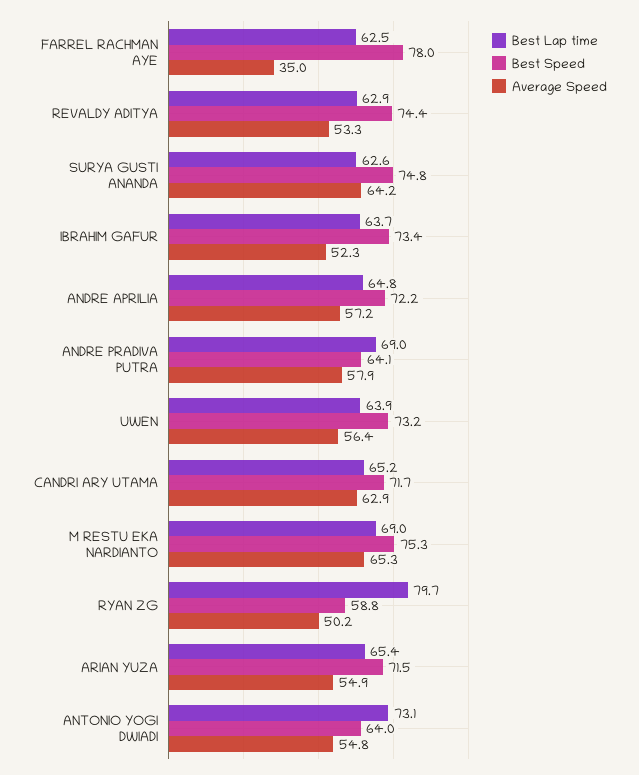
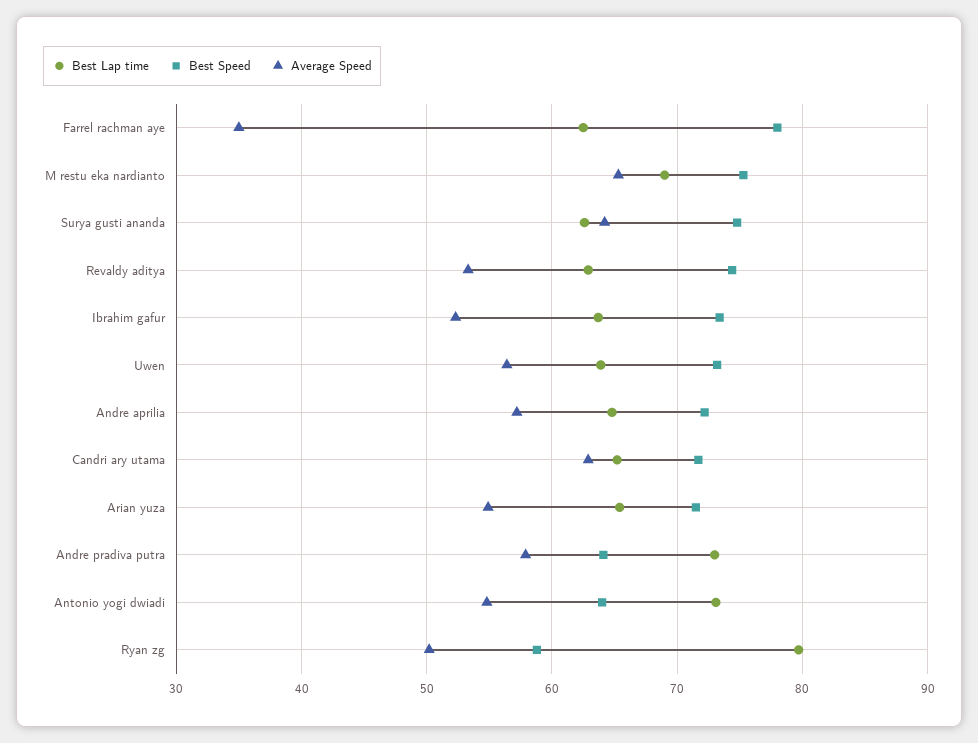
  {
    "Best Lap time": {
      "FARREL RACHMAN AYE": 62.5,
      "REVALDY ADITYA": 62.9,
      "SURYA GUSTI ANANDA": 62.6,
      "IBRAHIM GAFUR": 63.7,
      "ANDRE APRILIA": 64.8,
-     "ANDRE PRADIVA PUTRA": 69,
+     "ANDRE PRADIVA PUTRA": 73,
      "UWEN": 63.9,
      "CANDRI ARY UTAMA": 65.2,
      "M RESTU EKA NARDIANTO": 69,
      "RYAN ZG": 79.7,
      "ARIAN YUZA": 65.4,
      "ANTONIO YOGI DWIADI": 73.1
    },
    "Best Speed": {
      "FARREL RACHMAN AYE": 78,
      "REVALDY ADITYA": 74.4,
      "SURYA GUSTI ANANDA": 74.8,
      "IBRAHIM GAFUR": 73.4,
      "ANDRE APRILIA": 72.2,
      "ANDRE PRADIVA PUTRA": 64.1,
      "UWEN": 73.2,
      "CANDRI ARY UTAMA": 71.7,
      "M RESTU EKA NARDIANTO": 75.3,
      "RYAN ZG": 58.8,
      "ARIAN YUZA": 71.5,
      "ANTONIO YOGI DWIADI": 64
    },
    "Average Speed": {
      "FARREL RACHMAN AYE": 35,
      "REVALDY ADITYA": 53.3,
      "SURYA GUSTI ANANDA": 64.2,
      "IBRAHIM GAFUR": 52.3,
      "ANDRE APRILIA": 57.2,
      "ANDRE PRADIVA PUTRA": 57.9,
      "UWEN": 56.4,
      "CANDRI ARY UTAMA": 62.9,
      "M RESTU EKA NARDIANTO": 65.3,
      "RYAN ZG": 50.2,
      "ARIAN YUZA": 54.9,
      "ANTONIO YOGI DWIADI": 54.8
    }
  }

